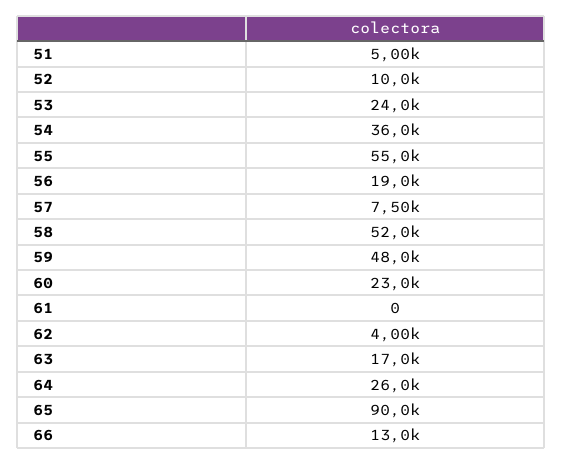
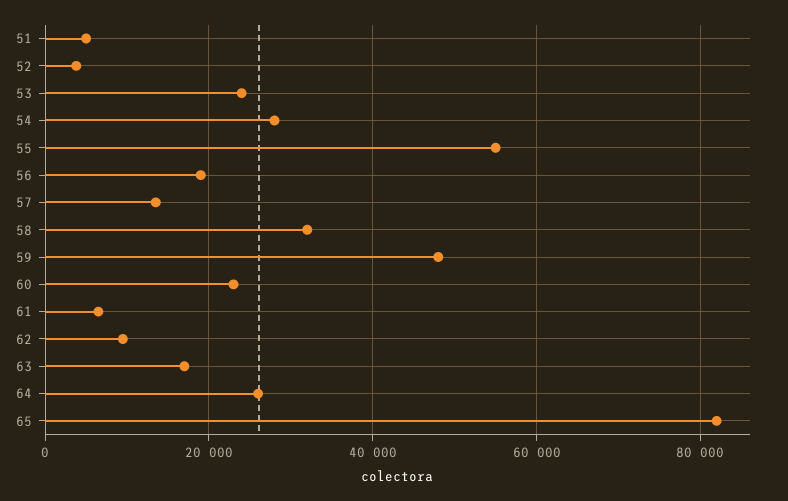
  {
    "51": 5000,
-   "52": 10000,
+   "52": 4000,
    "53": 24000,
-   "54": 36000,
+   "54": 28000,
    "55": 55000,
    "56": 19000,
-   "57": 7500,
+   "57": 14000,
-   "58": 52000,
+   "58": 32000,
    "59": 48000,
    "60": 23000,
-   "61": 0,
+   "61": 6000,
-   "62": 4000,
+   "62": 10000,
    "63": 17000,
    "64": 26000,
-   "65": 90000,
+   "65": 82000
-   "66": 13000
  }

